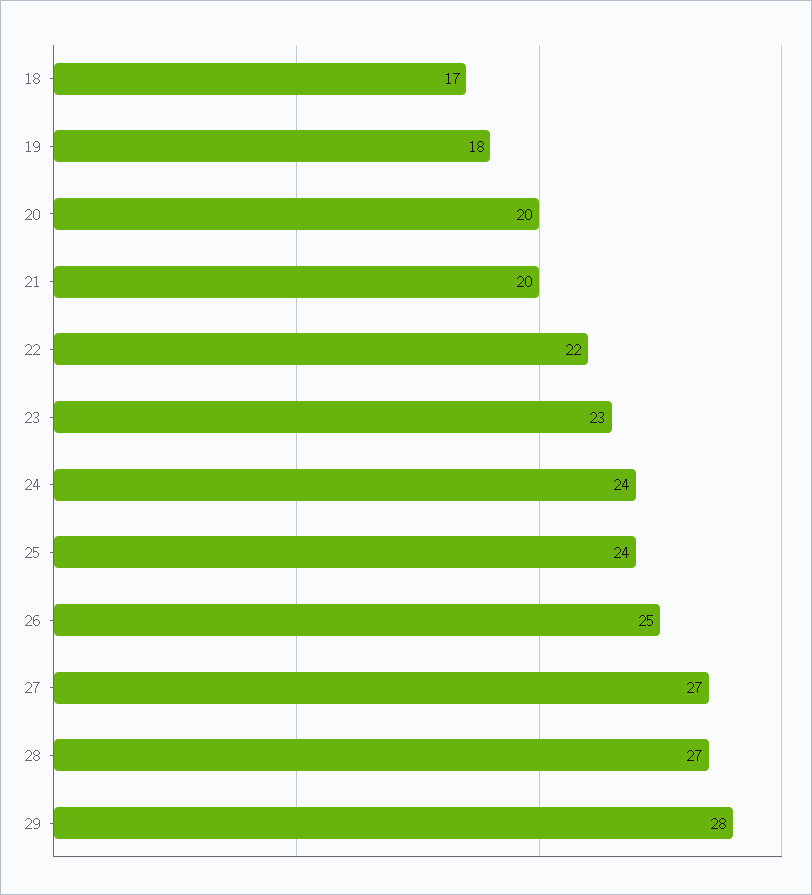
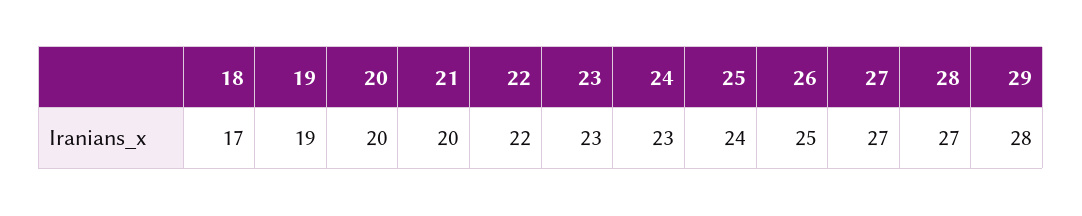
  {
    "18": 17,
-   "19": 18,
+   "19": 19,
    "20": 20,
    "21": 20,
    "22": 22,
    "23": 23,
-   "24": 24,
+   "24": 23,
    "25": 24,
    "26": 25,
    "27": 27,
    "28": 27,
    "29": 28
  }

